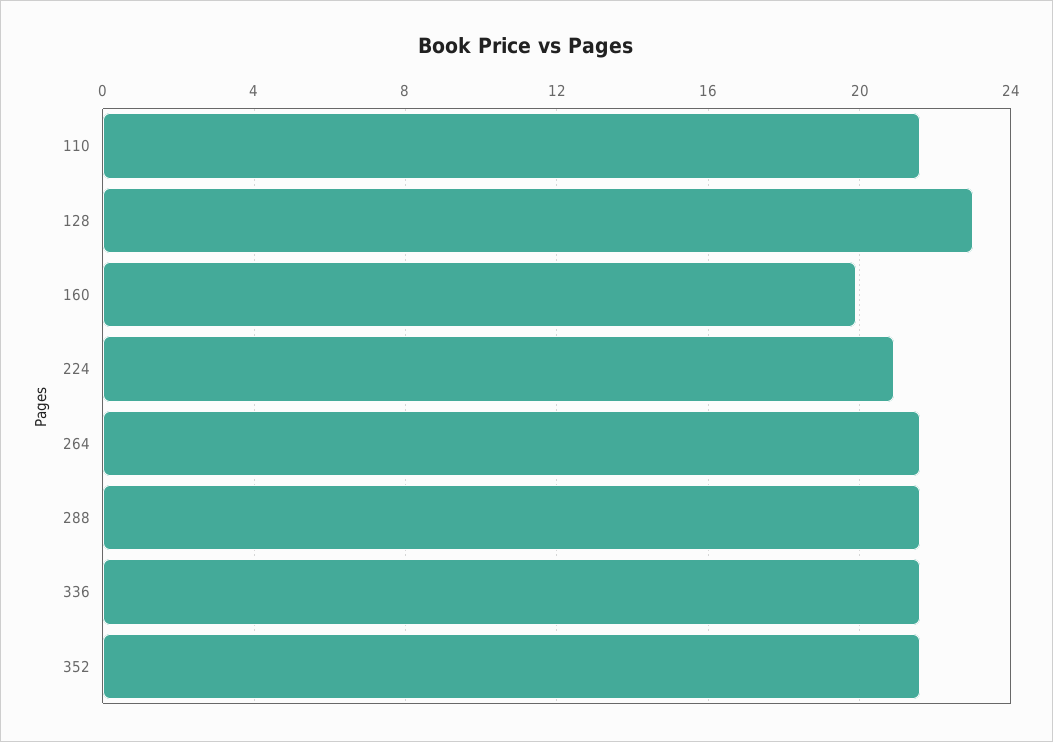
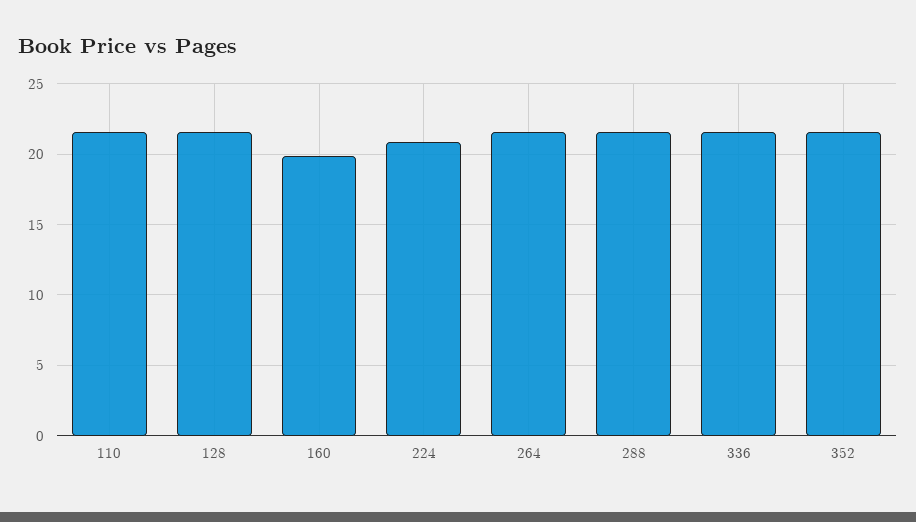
  {
    "110": 21.5,
-   "128": 23,
+   "128": 21.5,
    "160": 20,
    "224": 21,
    "264": 21.5,
    "288": 21.5,
    "336": 21.5,
    "352": 21.5
  }

